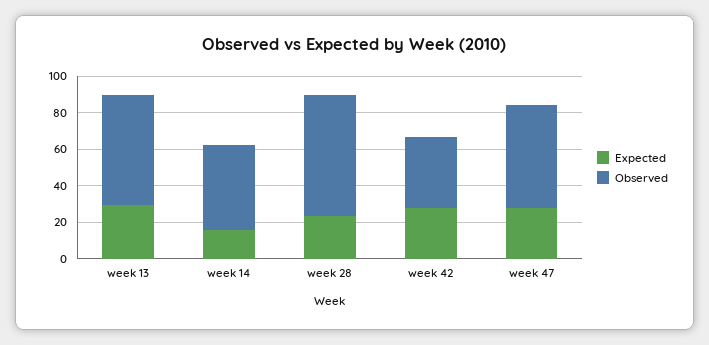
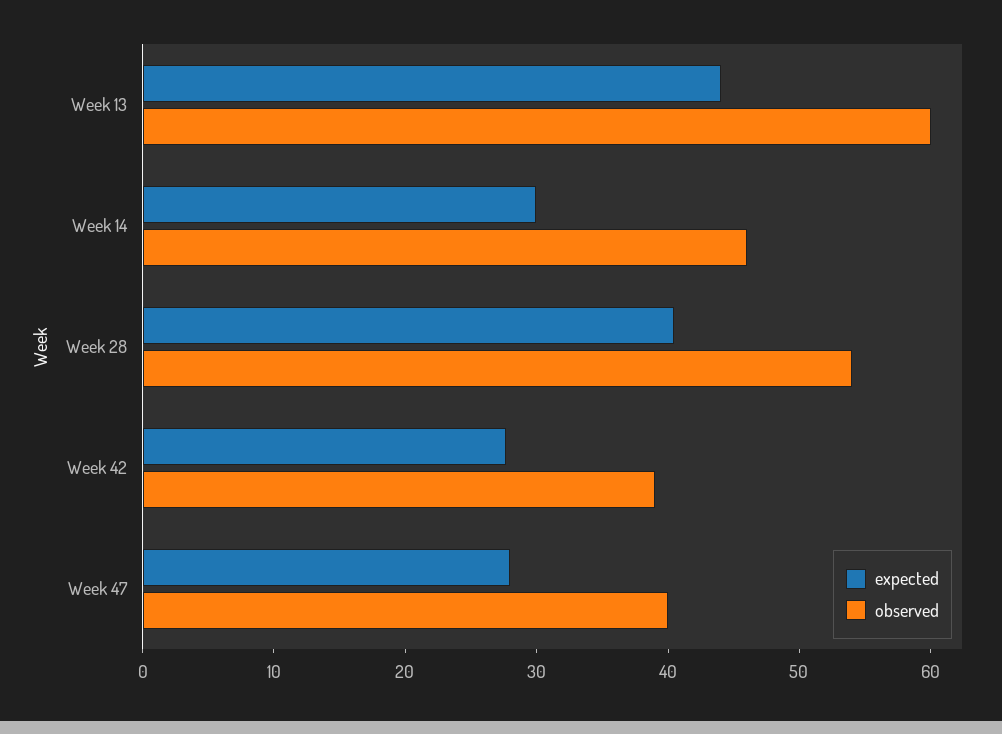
  {
    "Expected": {
-     "week 13": 30,
+     "week 13": 44,
-     "week 14": 15,
+     "week 14": 30,
-     "week 28": 25,
+     "week 28": 40,
      "week 42": 28,
      "week 47": 28
    },
    "Observed": {
      "week 13": 60,
      "week 14": 46,
-     "week 28": 65,
+     "week 28": 54,
      "week 42": 40,
-     "week 47": 55
+     "week 47": 40
    }
  }

